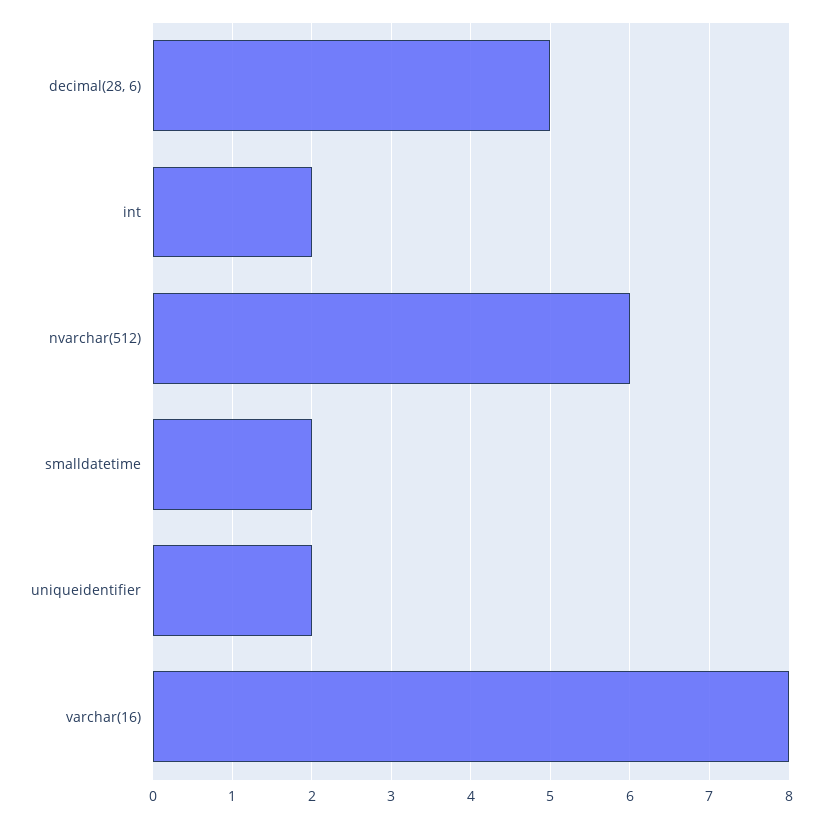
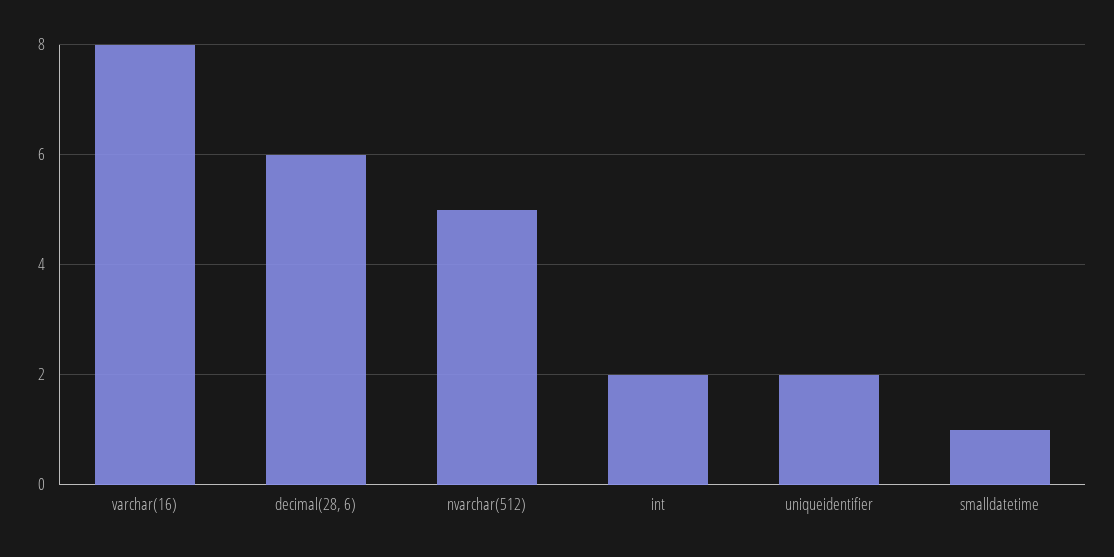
  {
-   "decimal(28, 6)": 5,
+   "decimal(28, 6)": 6,
    "int": 2,
-   "nvarchar(512)": 6,
+   "nvarchar(512)": 5,
-   "smalldatetime": 2,
+   "smalldatetime": 1,
    "uniqueidentifier": 2,
    "varchar(16)": 8
  }

